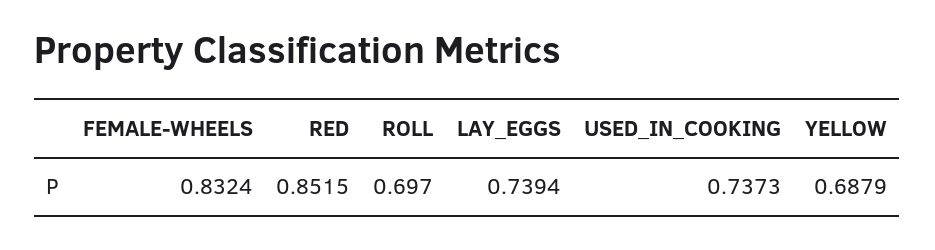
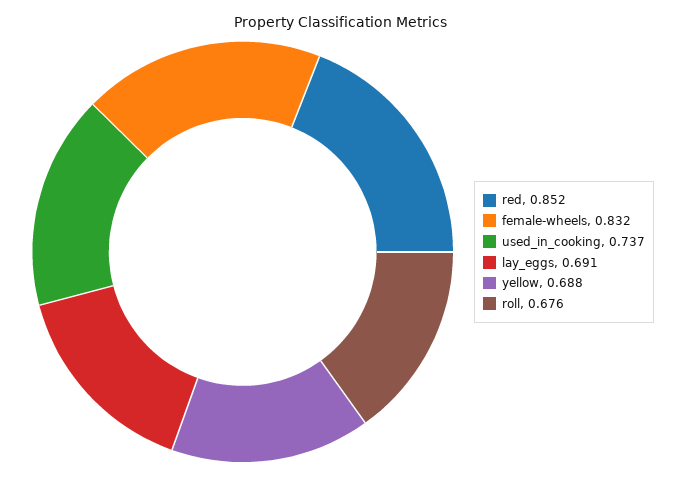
  {
    "FEMALE-WHEELS": 0.8324,
    "RED": 0.8515,
-   "ROLL": 0.697,
+   "ROLL": 0.676,
-   "LAY_EGGS": 0.7394,
+   "LAY_EGGS": 0.691,
    "USED_IN_COOKING": 0.7373,
    "YELLOW": 0.6879
  }

